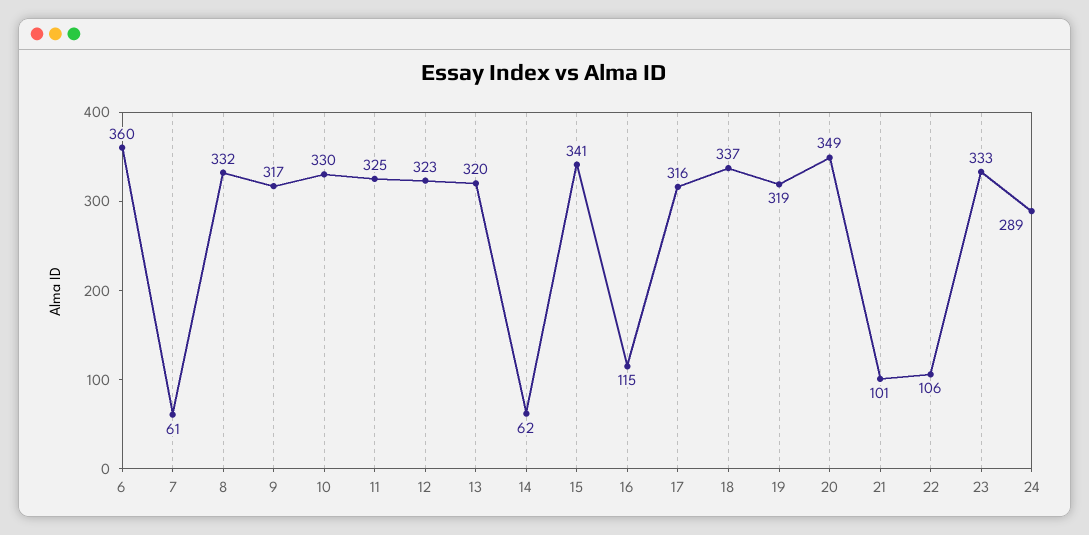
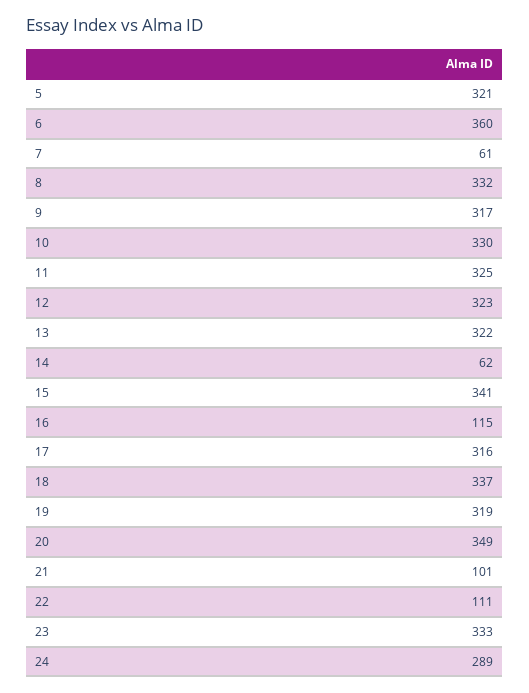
  {
    "6": 360,
    "7": 61,
    "8": 332,
    "9": 317,
    "10": 330,
    "11": 325,
    "12": 323,
-   "13": 320,
+   "13": 322,
    "14": 62,
    "15": 341,
    "16": 115,
    "17": 316,
    "18": 337,
    "19": 319,
    "20": 349,
    "21": 101,
-   "22": 106,
+   "22": 111,
    "23": 333,
-   "24": 289
+   "24": 289,
+   "5": 321
  }

